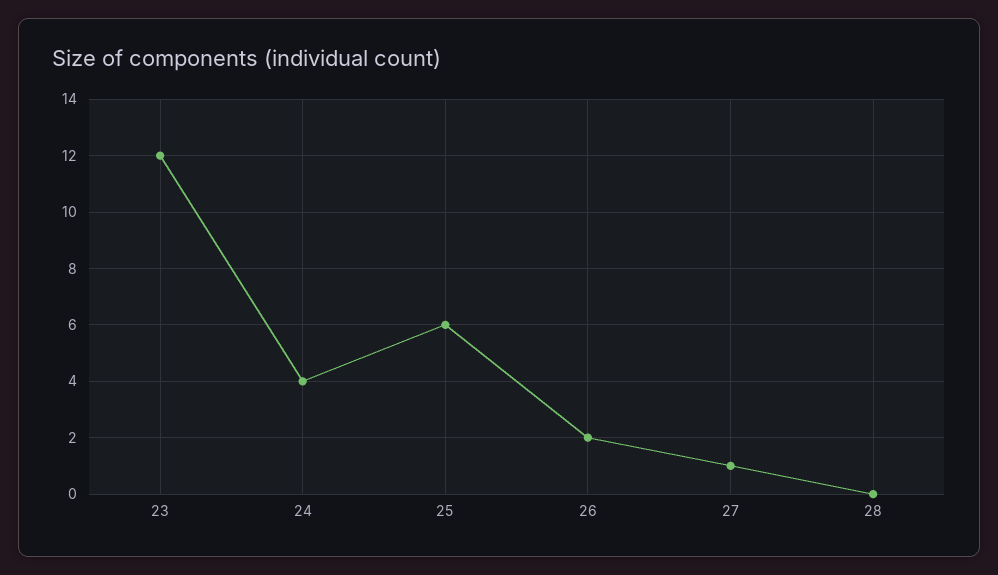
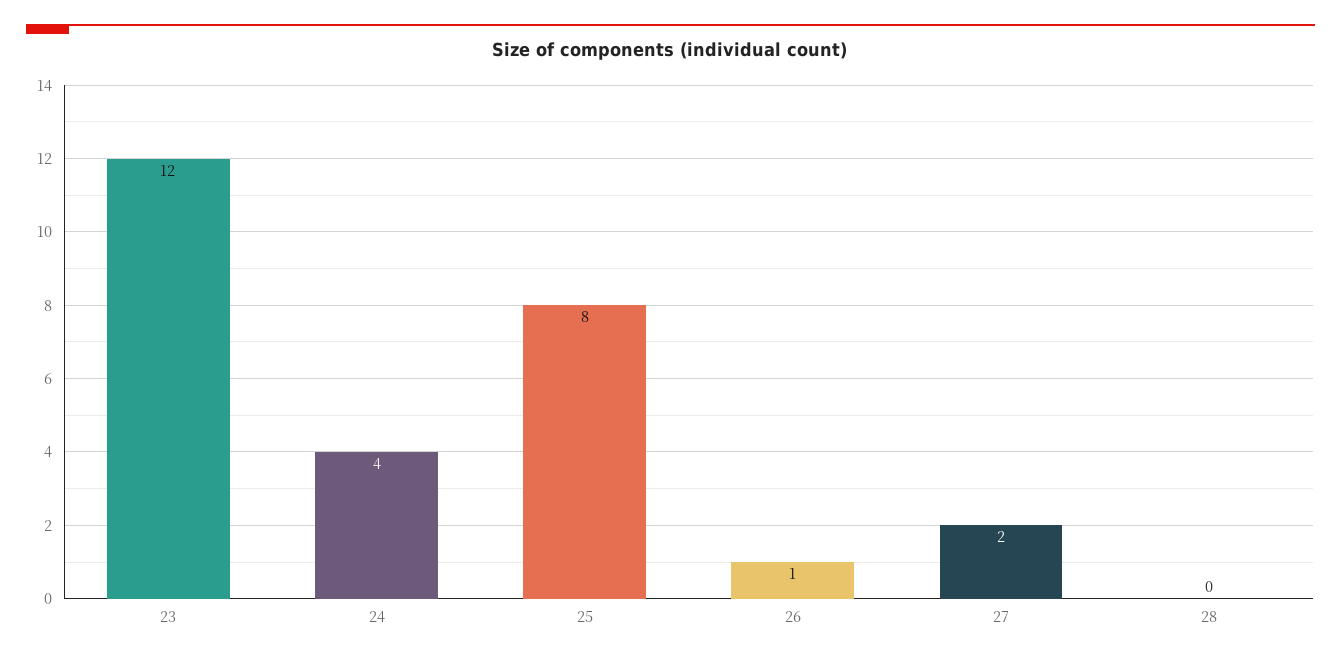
  {
    "23": 12,
    "24": 4,
-   "25": 6,
+   "25": 8,
-   "26": 2,
+   "26": 1,
-   "27": 1,
+   "27": 2,
    "28": 0
  }

